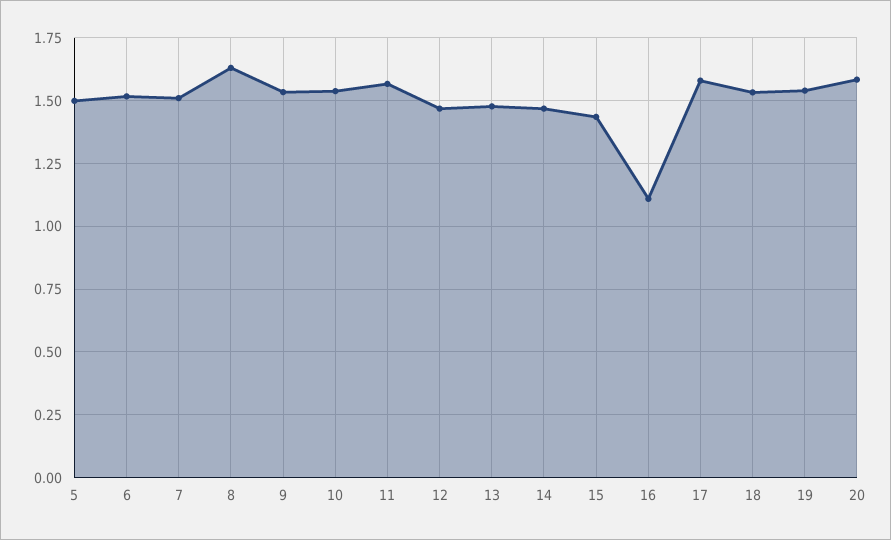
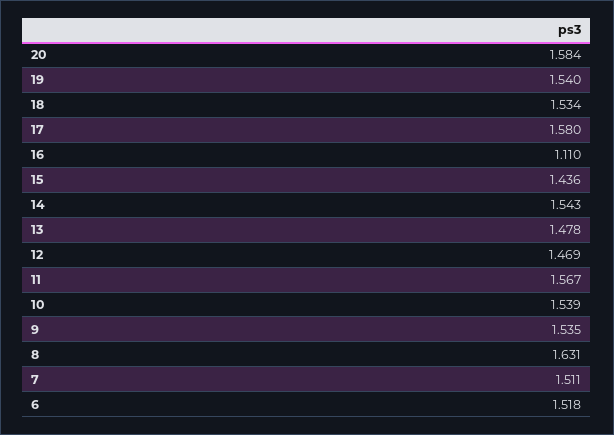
  {
-   "5": 1.5,
    "6": 1.518,
    "7": 1.511,
    "8": 1.631,
    "9": 1.535,
    "10": 1.539,
    "11": 1.567,
    "12": 1.469,
    "13": 1.478,
-   "14": 1.475,
+   "14": 1.543,
    "15": 1.436,
    "16": 1.11,
    "17": 1.58,
    "18": 1.534,
    "19": 1.54,
    "20": 1.584
  }

